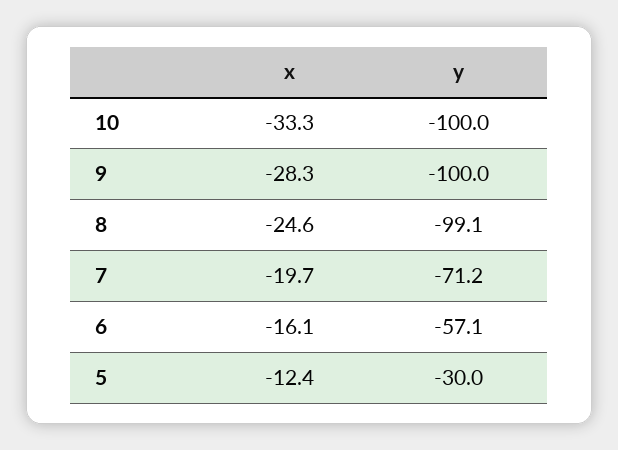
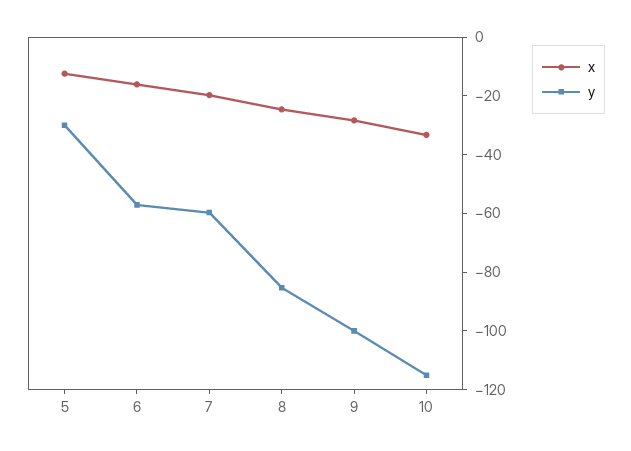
  {
    "x": {
      "10": -33.3,
      "9": -28.3,
      "8": -24.6,
      "7": -19.7,
      "6": -16.1,
      "5": -12.4
    },
    "y": {
-     "10": -100,
+     "10": -115,
      "9": -100,
-     "8": -99.1,
+     "8": -85,
-     "7": -71.2,
+     "7": -60,
      "6": -57.1,
      "5": -30
    }
  }

